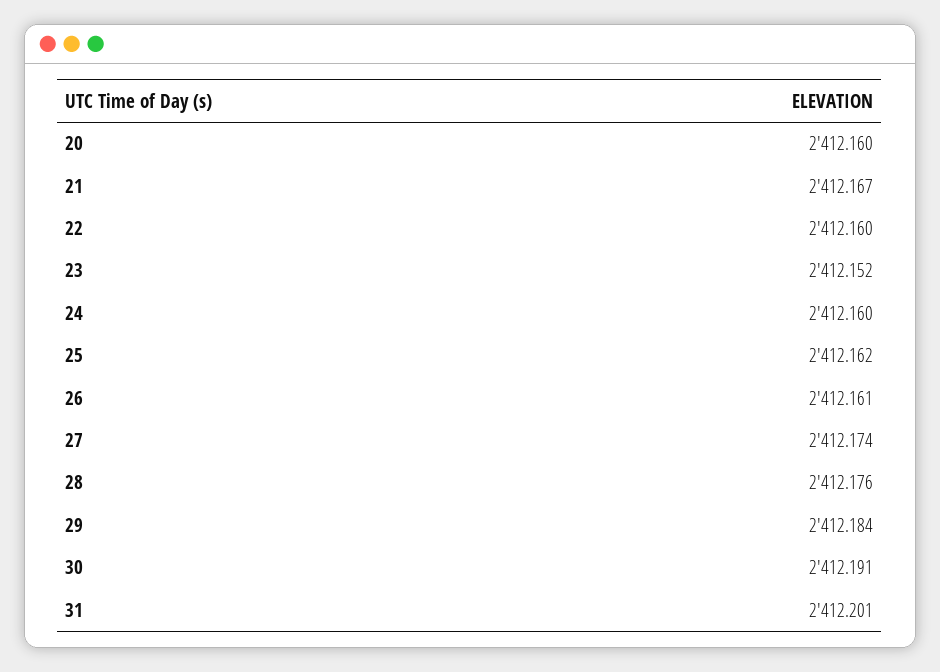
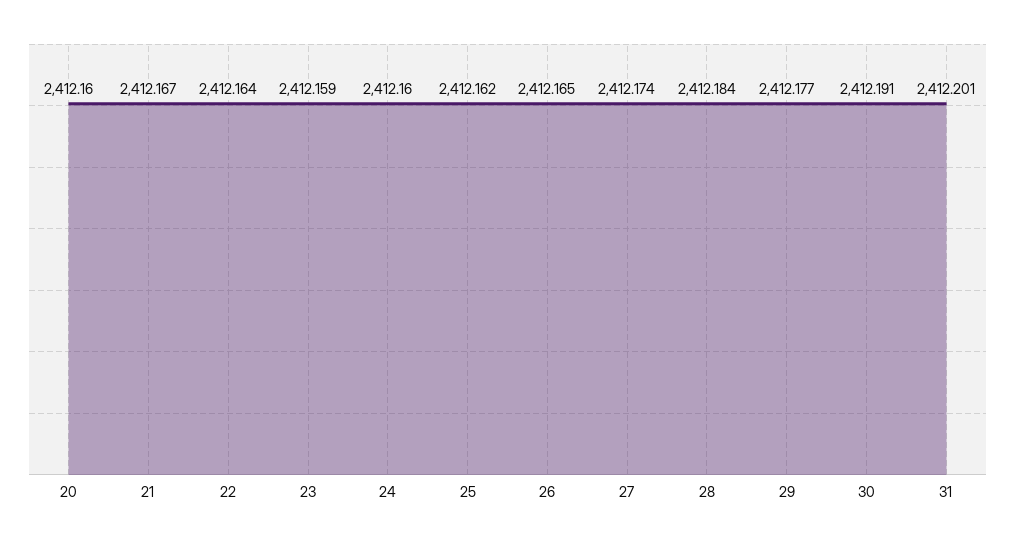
  {
    "20": 2412.16,
    "21": 2412.167,
-   "22": 2412.16,
+   "22": 2412.164,
-   "23": 2412.152,
+   "23": 2412.159,
    "24": 2412.16,
    "25": 2412.162,
-   "26": 2412.161,
+   "26": 2412.165,
    "27": 2412.174,
-   "28": 2412.176,
+   "28": 2412.184,
-   "29": 2412.184,
+   "29": 2412.177,
    "30": 2412.191,
    "31": 2412.201
  }

